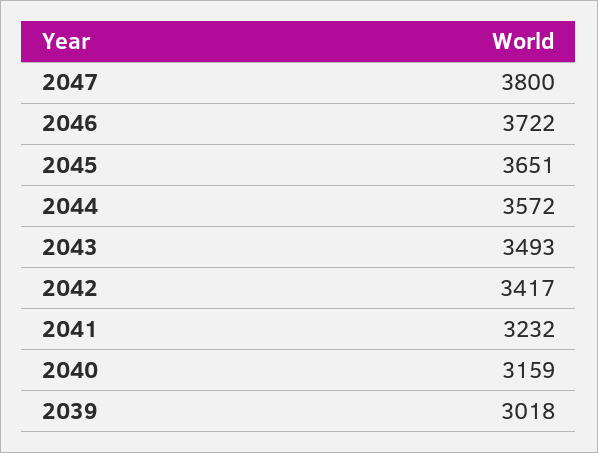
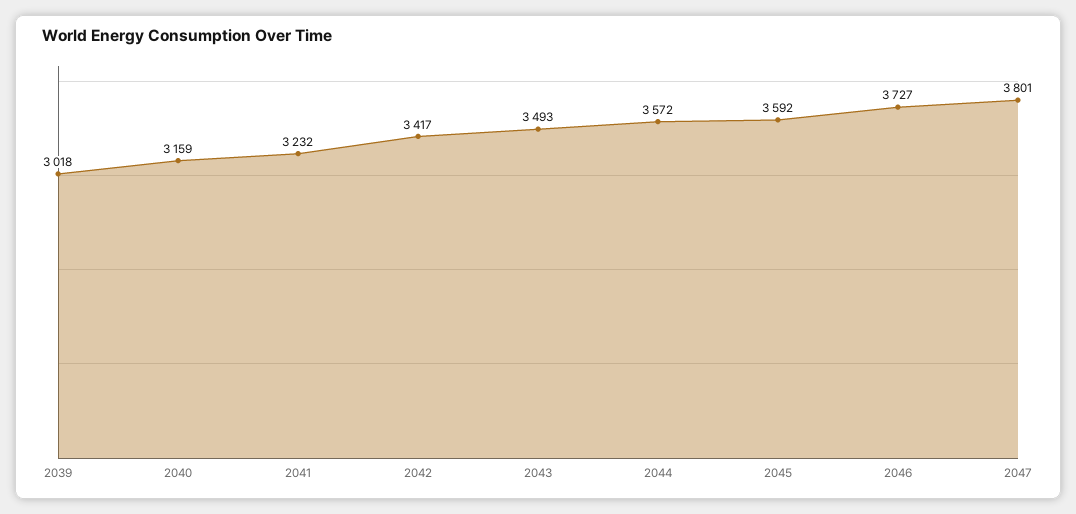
  {
-   "2047": 3800,
+   "2047": 3801,
-   "2046": 3722,
+   "2046": 3727,
-   "2045": 3651,
+   "2045": 3592,
    "2044": 3572,
    "2043": 3493,
    "2042": 3417,
    "2041": 3232,
    "2040": 3159,
    "2039": 3018
  }

